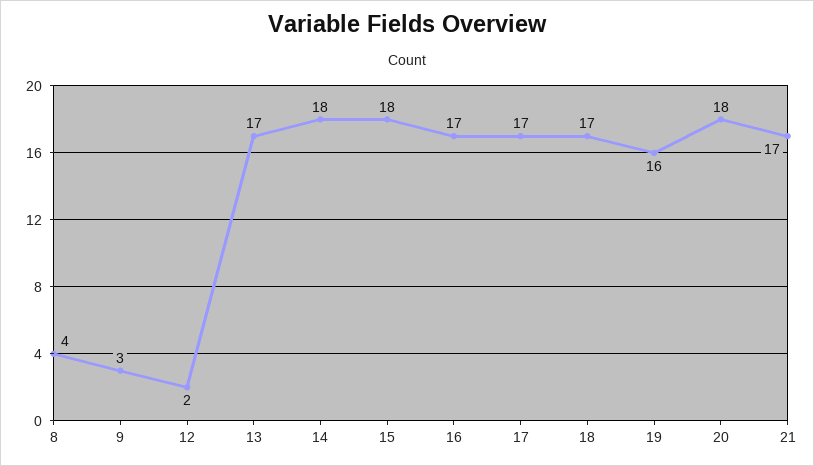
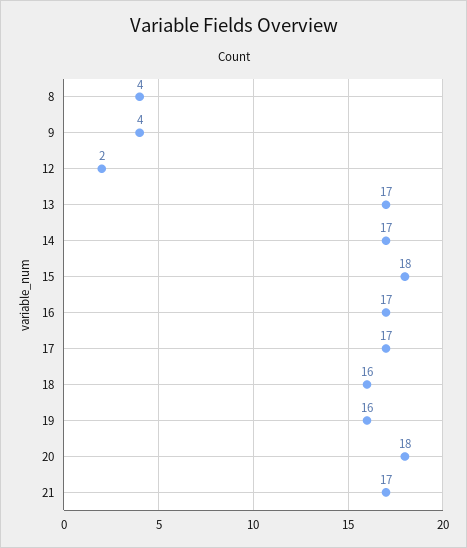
  {
    "8": 4,
-   "9": 3,
+   "9": 4,
    "12": 2,
    "13": 17,
-   "14": 18,
+   "14": 17,
    "15": 18,
    "16": 17,
    "17": 17,
-   "18": 17,
+   "18": 16,
    "19": 16,
    "20": 18,
    "21": 17
  }

